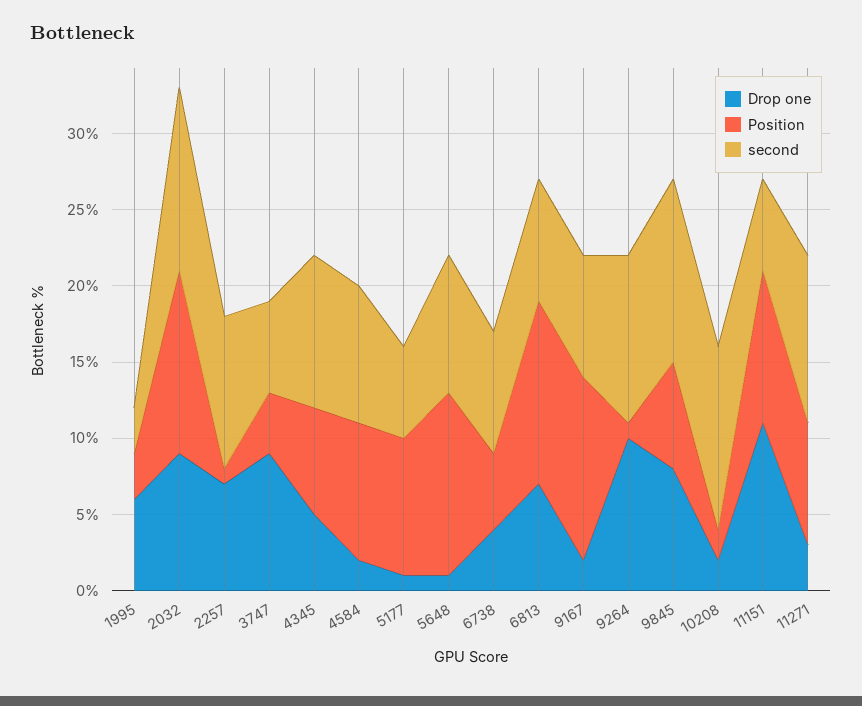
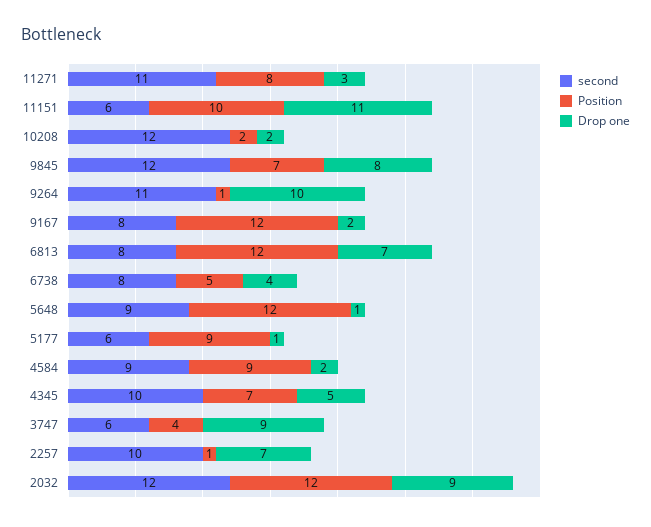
  {
    "Drop one": {
-     "1995": 6,
      "2032": 9,
      "2257": 7,
      "3747": 9,
      "4345": 5,
      "4584": 2,
      "5177": 1,
      "5648": 1,
      "6738": 4,
      "6813": 7,
      "9167": 2,
      "9264": 10,
      "9845": 8,
      "10208": 2,
      "11151": 11,
      "11271": 3
    },
    "Position": {
-     "1995": 3,
      "2032": 12,
      "2257": 1,
      "3747": 4,
      "4345": 7,
      "4584": 9,
      "5177": 9,
      "5648": 12,
      "6738": 5,
      "6813": 12,
      "9167": 12,
      "9264": 1,
      "9845": 7,
      "10208": 2,
      "11151": 10,
      "11271": 8
    },
    "second": {
-     "1995": 3,
      "2032": 12,
      "2257": 10,
      "3747": 6,
      "4345": 10,
      "4584": 9,
      "5177": 6,
      "5648": 9,
      "6738": 8,
      "6813": 8,
      "9167": 8,
      "9264": 11,
      "9845": 12,
      "10208": 12,
      "11151": 6,
      "11271": 11
    }
  }

